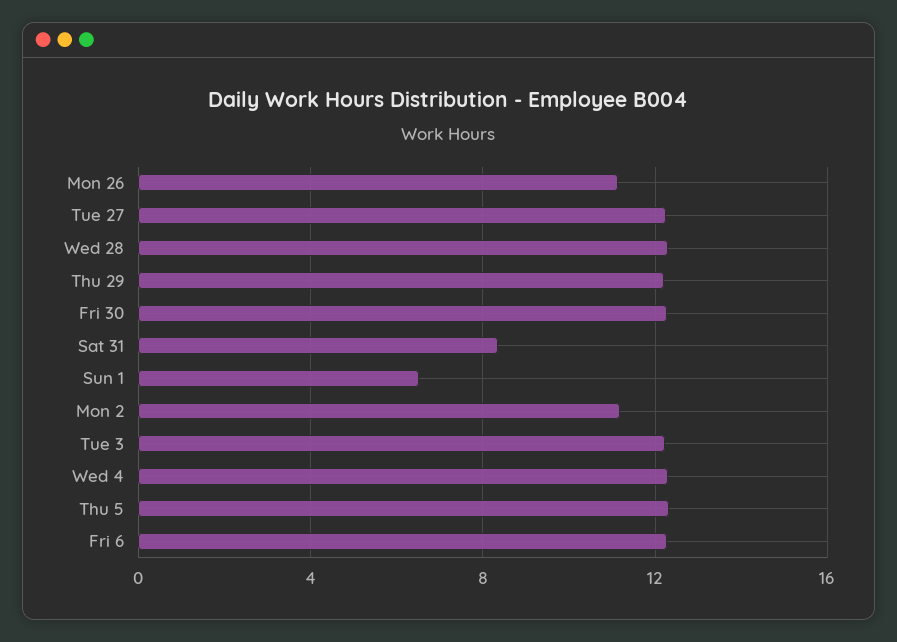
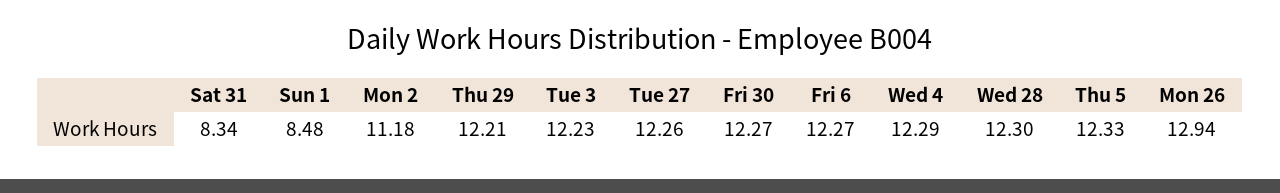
  {
-   "Mon 26": 11,
+   "Mon 26": 12.94,
    "Tue 27": 12.26,
    "Wed 28": 12.3,
    "Thu 29": 12.21,
    "Fri 30": 12.27,
    "Sat 31": 8.34,
-   "Sun 1": 6.5,
+   "Sun 1": 8.48,
    "Mon 2": 11.18,
    "Tue 3": 12.23,
    "Wed 4": 12.29,
    "Thu 5": 12.33,
    "Fri 6": 12.27
  }

